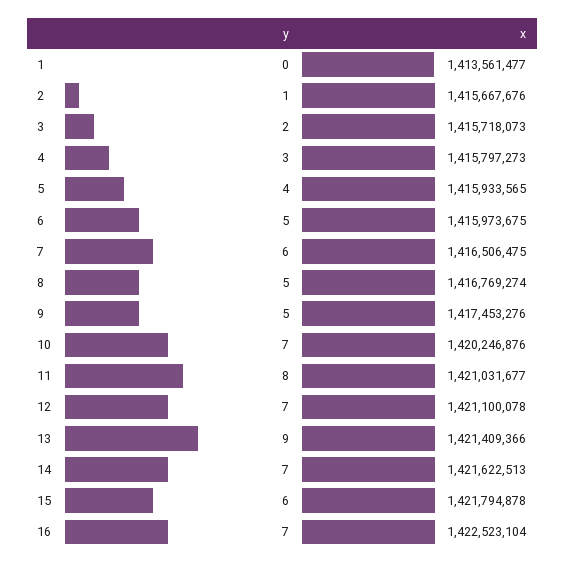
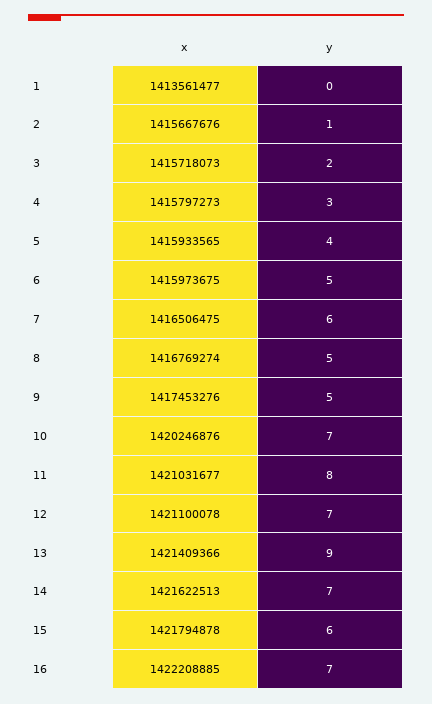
  {
    "y": {
      "1": 0,
      "2": 1,
      "3": 2,
      "4": 3,
      "5": 4,
      "6": 5,
      "7": 6,
      "8": 5,
      "9": 5,
      "10": 7,
      "11": 8,
      "12": 7,
      "13": 9,
      "14": 7,
      "15": 6,
      "16": 7
    },
    "x": {
      "1": 1413561477,
      "2": 1415667676,
      "3": 1415718073,
      "4": 1415797273,
      "5": 1415933565,
      "6": 1415973675,
      "7": 1416506475,
      "8": 1416769274,
      "9": 1417453276,
      "10": 1420246876,
      "11": 1421031677,
      "12": 1421100078,
      "13": 1421409366,
      "14": 1421622513,
      "15": 1421794878,
-     "16": 1422523104
+     "16": 1422208885
    }
  }

